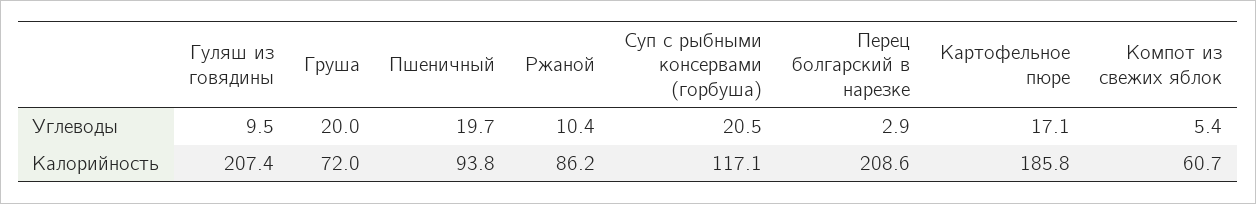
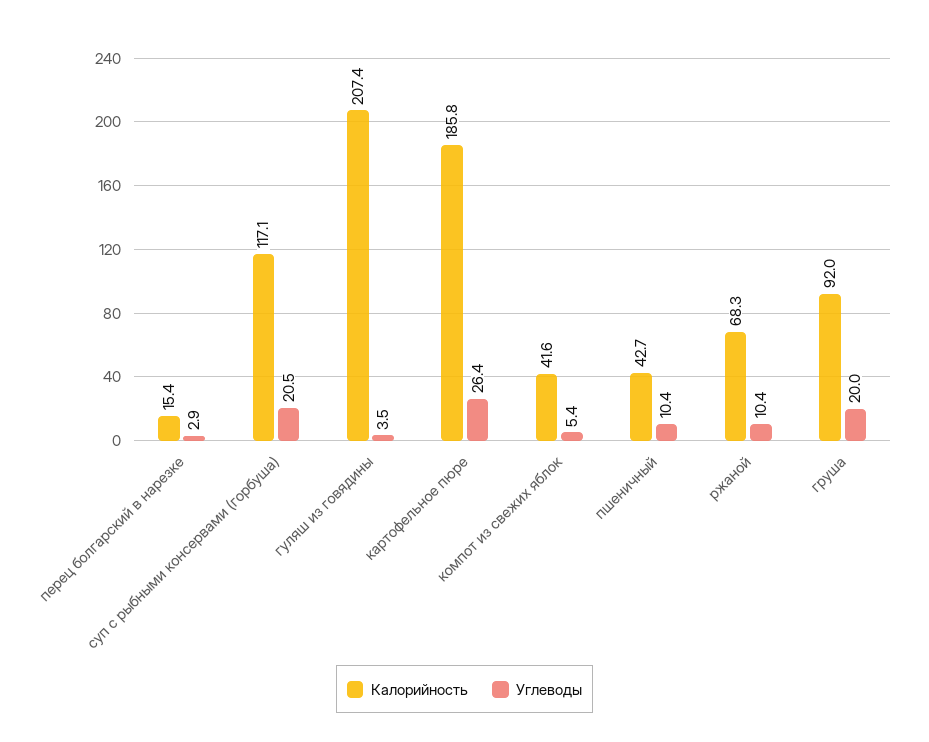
  {
    "Углеводы": {
-     "Гуляш из говядины": 9.5,
+     "Гуляш из говядины": 3.5,
      "Груша": 20,
-     "Пшеничный": 19.7,
+     "Пшеничный": 10.4,
      "Ржаной": 10.4,
      "Суп с рыбными консервами (горбуша)": 20.5,
      "Перец болгарский в нарезке": 2.9,
-     "Картофельное пюре": 17.1,
+     "Картофельное пюре": 26.4,
      "Компот из свежих яблок": 5.4
    },
    "Калорийность": {
      "Гуляш из говядины": 207.4,
-     "Груша": 72,
+     "Груша": 92,
-     "Пшеничный": 93.8,
+     "Пшеничный": 42.7,
-     "Ржаной": 86.2,
+     "Ржаной": 68.3,
      "Суп с рыбными консервами (горбуша)": 117.1,
-     "Перец болгарский в нарезке": 208.6,
+     "Перец болгарский в нарезке": 15.4,
      "Картофельное пюре": 185.8,
-     "Компот из свежих яблок": 60.7
+     "Компот из свежих яблок": 41.6
    }
  }

